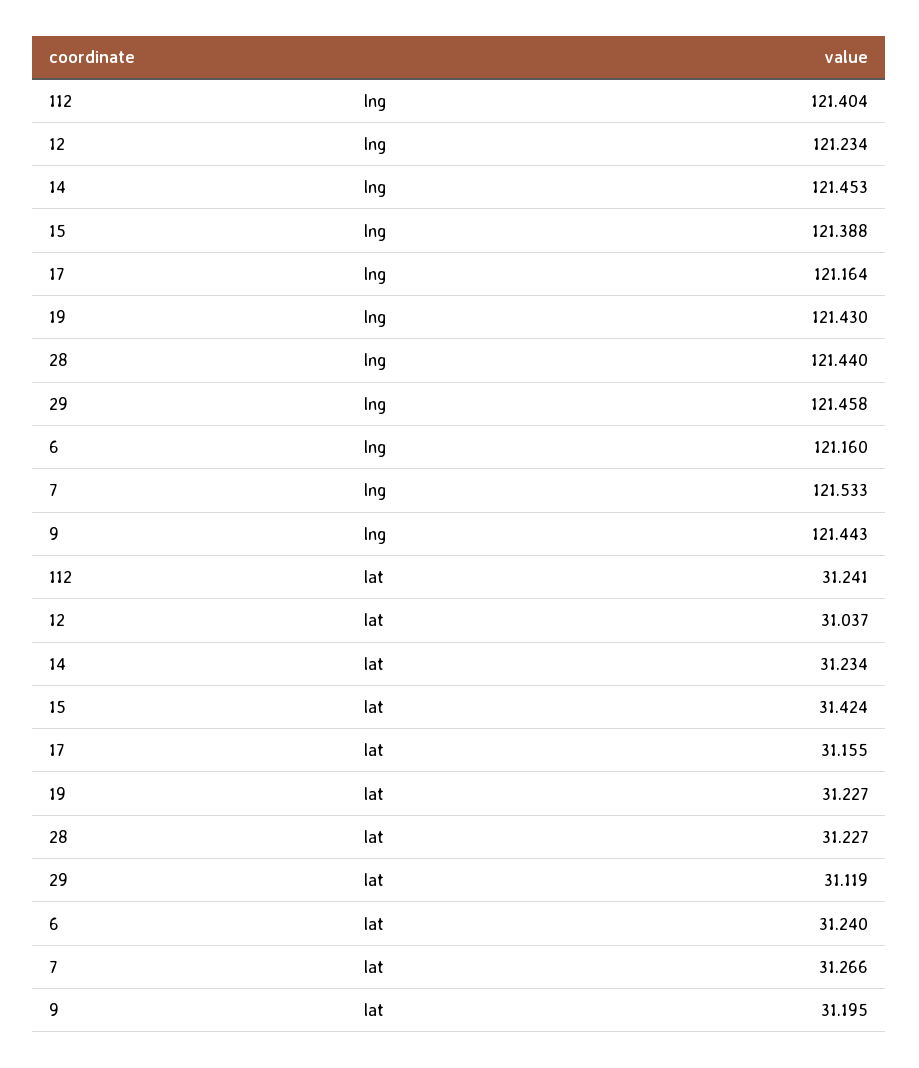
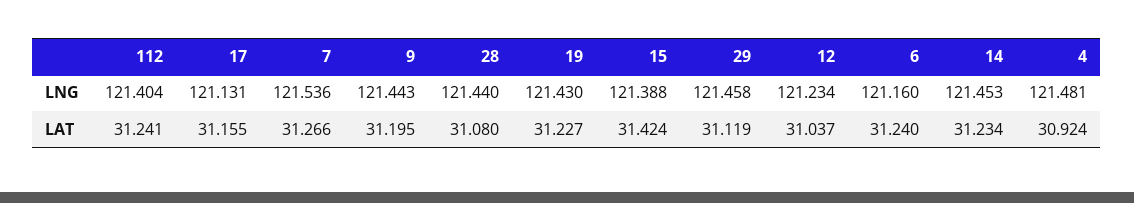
  {
    "112": {
      "lng": 121.404,
      "lat": 31.241
    },
    "12": {
      "lng": 121.234,
      "lat": 31.037
    },
    "14": {
      "lng": 121.453,
      "lat": 31.234
    },
    "15": {
      "lng": 121.388,
      "lat": 31.424
    },
    "17": {
-     "lng": 121.164,
+     "lng": 121.131,
      "lat": 31.155
    },
    "19": {
      "lng": 121.43,
      "lat": 31.227
    },
    "28": {
      "lng": 121.44,
-     "lat": 31.227
+     "lat": 31.08
    },
    "29": {
      "lng": 121.458,
      "lat": 31.119
    },
    "6": {
      "lng": 121.16,
      "lat": 31.24
    },
    "7": {
-     "lng": 121.533,
+     "lng": 121.536,
      "lat": 31.266
    },
    "9": {
      "lng": 121.443,
      "lat": 31.195
-   }
+   },
+   "4": {
+     "lng": 121.481,
+     "lat": 30.924
+   }
  }

